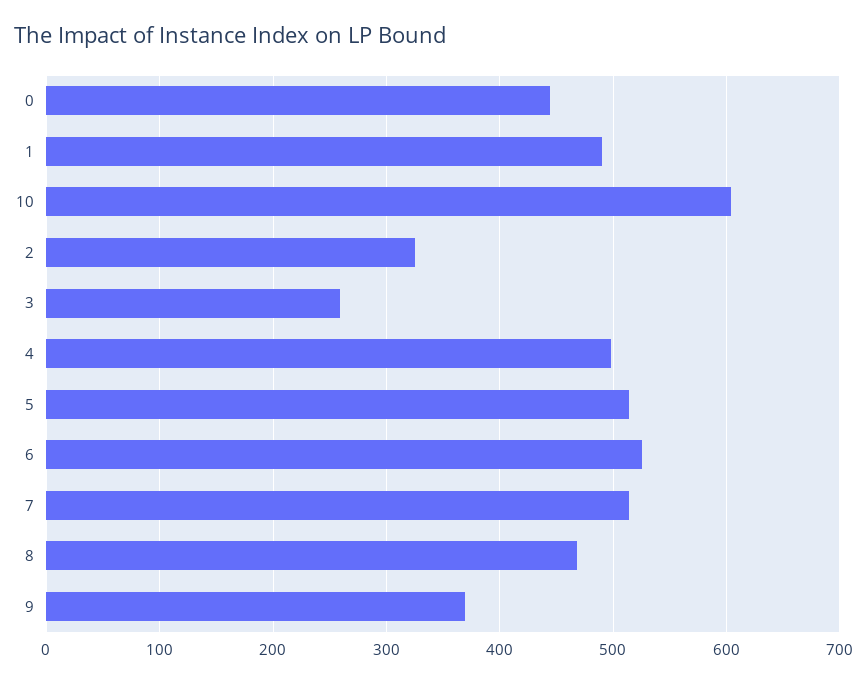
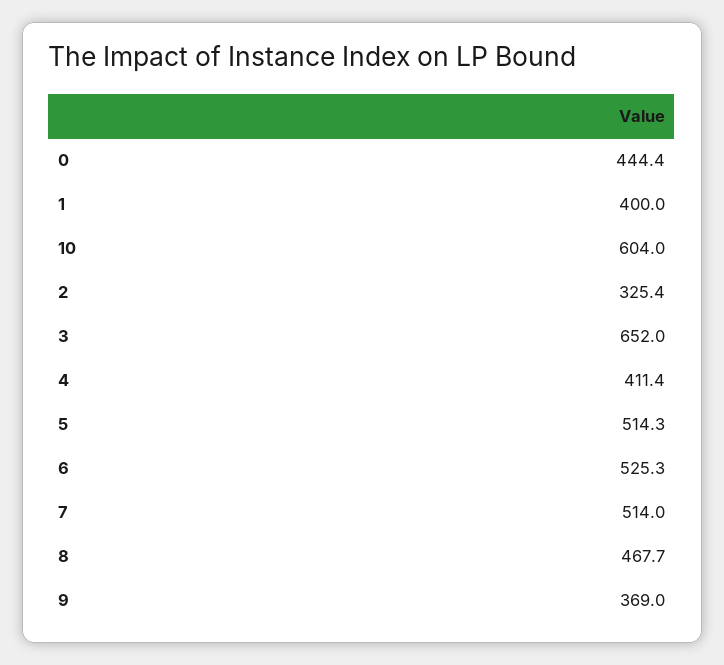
  {
    "0": 444.4,
-   "1": 490,
+   "1": 400,
    "10": 604,
    "2": 325.4,
-   "3": 260,
+   "3": 652,
-   "4": 500,
+   "4": 411.4,
    "5": 514.3,
    "6": 525.3,
    "7": 514,
    "8": 467.7,
    "9": 369
  }

